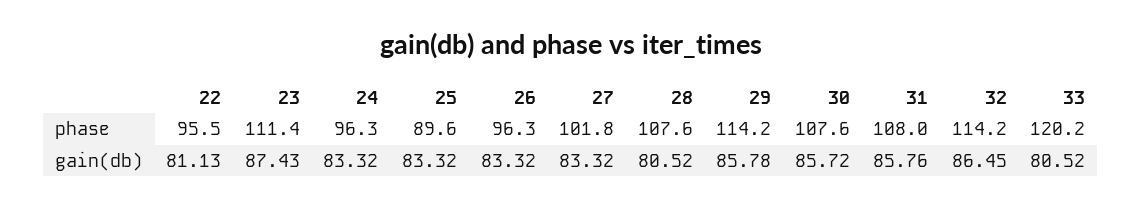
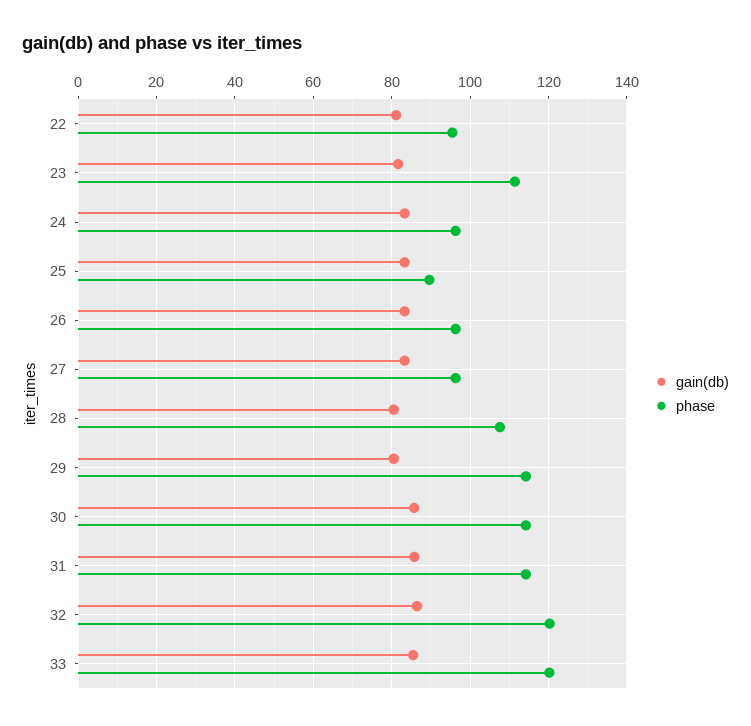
  {
    "phase": {
      "22": 95.5,
      "23": 111.4,
      "24": 96.3,
      "25": 89.6,
      "26": 96.3,
-     "27": 101.8,
+     "27": 96,
      "28": 107.6,
      "29": 114.2,
-     "30": 107.6,
+     "30": 114,
-     "31": 108,
+     "31": 114,
-     "32": 114.2,
+     "32": 120,
      "33": 120.2
    },
    "gain(db)": {
      "22": 81.13,
-     "23": 87.43,
+     "23": 82,
      "24": 83.32,
      "25": 83.32,
      "26": 83.32,
      "27": 83.32,
      "28": 80.52,
-     "29": 85.78,
+     "29": 80,
      "30": 85.72,
      "31": 85.76,
      "32": 86.45,
-     "33": 80.52
+     "33": 86
    }
  }

